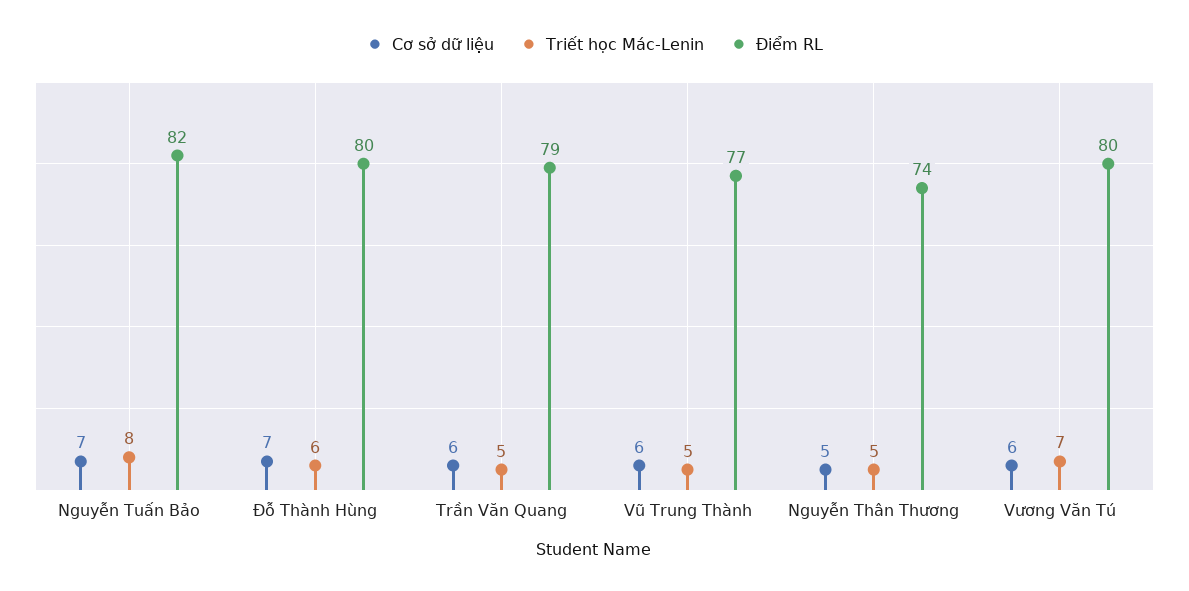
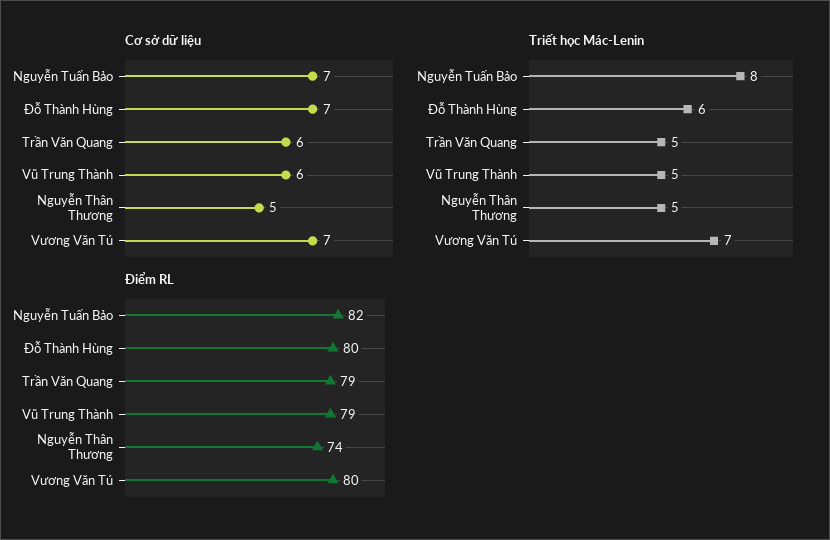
  {
    "Cơ sở dữ liệu": {
      "Nguyễn Tuấn Bảo": 7,
      "Đỗ Thành Hùng": 7,
      "Trần Văn Quang": 6,
      "Vũ Trung Thành": 6,
      "Nguyễn Thân Thương": 5,
-     "Vương Văn Tú": 6
+     "Vương Văn Tú": 7
    },
    "Triết học Mác-Lenin": {
      "Nguyễn Tuấn Bảo": 8,
      "Đỗ Thành Hùng": 6,
      "Trần Văn Quang": 5,
      "Vũ Trung Thành": 5,
      "Nguyễn Thân Thương": 5,
      "Vương Văn Tú": 7
    },
    "Điểm RL": {
      "Nguyễn Tuấn Bảo": 82,
      "Đỗ Thành Hùng": 80,
      "Trần Văn Quang": 79,
-     "Vũ Trung Thành": 77,
+     "Vũ Trung Thành": 79,
      "Nguyễn Thân Thương": 74,
      "Vương Văn Tú": 80
    }
  }

